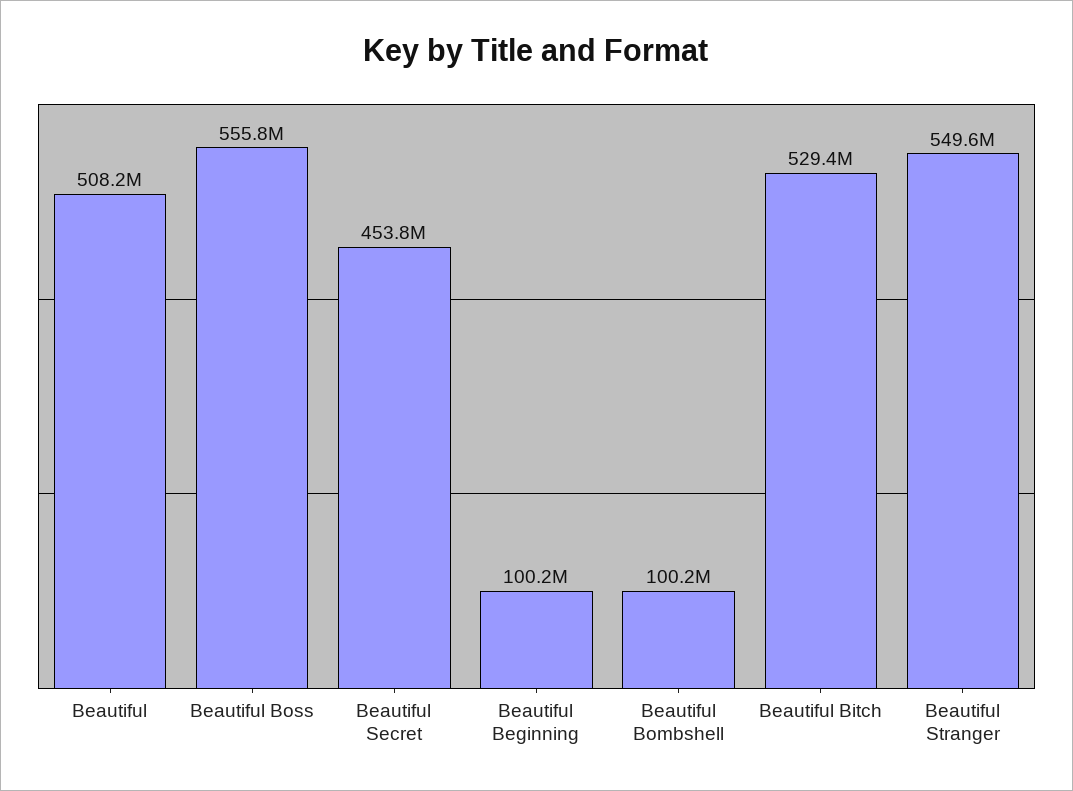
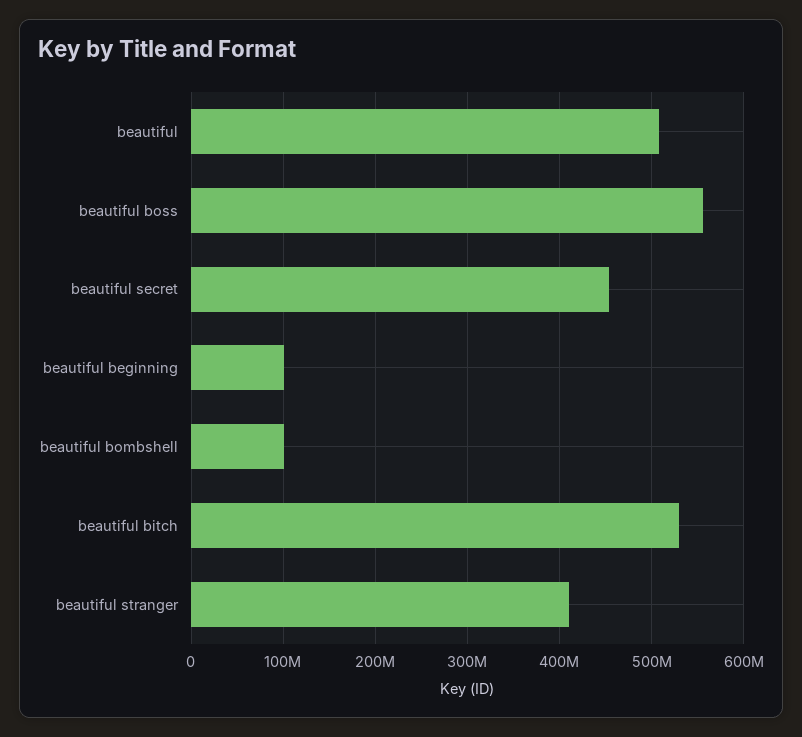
  {
    "Beautiful": 508200000,
    "Beautiful Boss": 555800000,
    "Beautiful Secret": 453800000,
    "Beautiful Beginning": 100200000,
    "Beautiful Bombshell": 100200000,
    "Beautiful Bitch": 529400000,
-   "Beautiful Stranger": 549600000
+   "Beautiful Stranger": 410000000
  }

